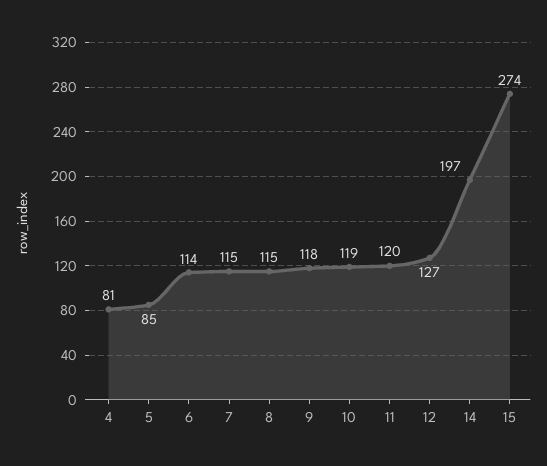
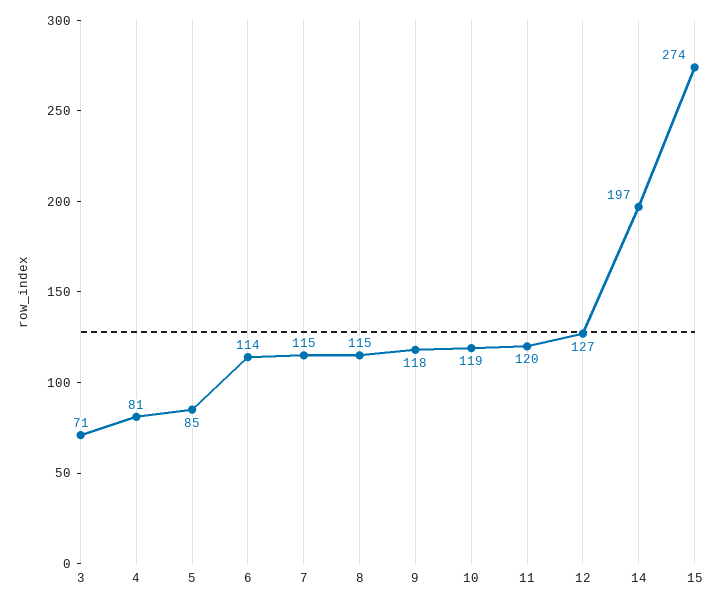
  {
    "4": 81,
    "5": 85,
    "6": 114,
    "7": 115,
    "8": 115,
    "9": 118,
    "10": 119,
    "11": 120,
    "12": 127,
    "14": 197,
-   "15": 274
+   "15": 274,
+   "3": 71
  }

